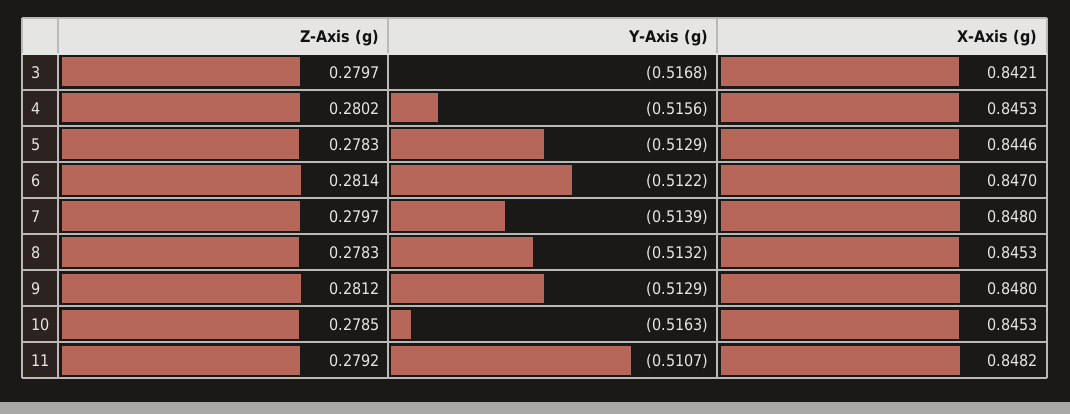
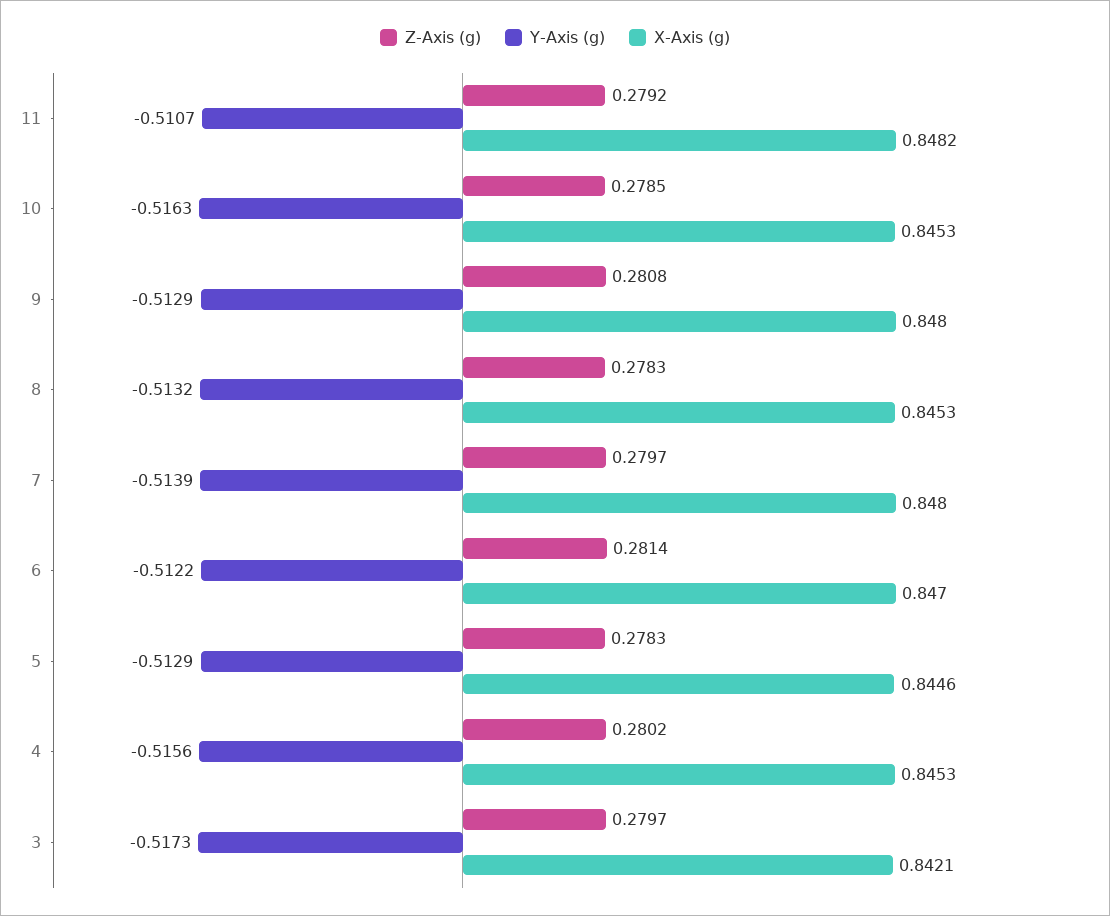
  {
    "Z-Axis (g)": {
      "3": 0.2797,
      "4": 0.2802,
      "5": 0.2783,
      "6": 0.2814,
      "7": 0.2797,
      "8": 0.2783,
-     "9": 0.2812,
+     "9": 0.2808,
      "10": 0.2785,
      "11": 0.2792
    },
    "Y-Axis (g)": {
-     "3": -0.5168,
+     "3": -0.5173,
      "4": -0.5156,
      "5": -0.5129,
      "6": -0.5122,
      "7": -0.5139,
      "8": -0.5132,
      "9": -0.5129,
      "10": -0.5163,
      "11": -0.5107
    },
    "X-Axis (g)": {
      "3": 0.8421,
      "4": 0.8453,
      "5": 0.8446,
      "6": 0.847,
      "7": 0.848,
      "8": 0.8453,
      "9": 0.848,
      "10": 0.8453,
      "11": 0.8482
    }
  }

